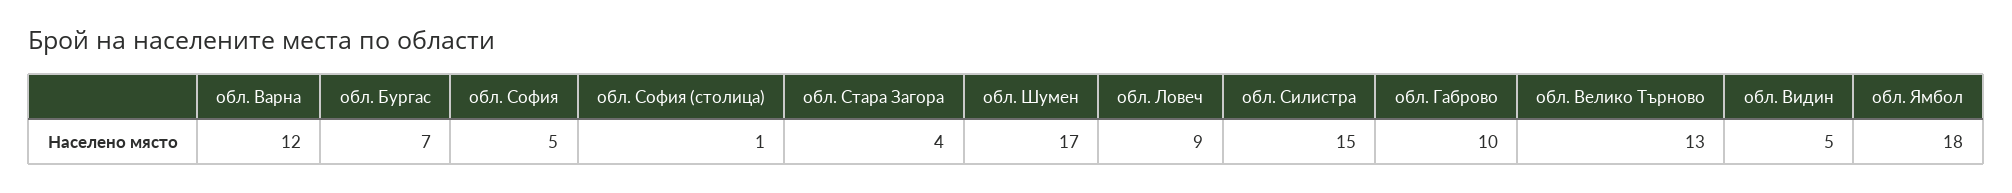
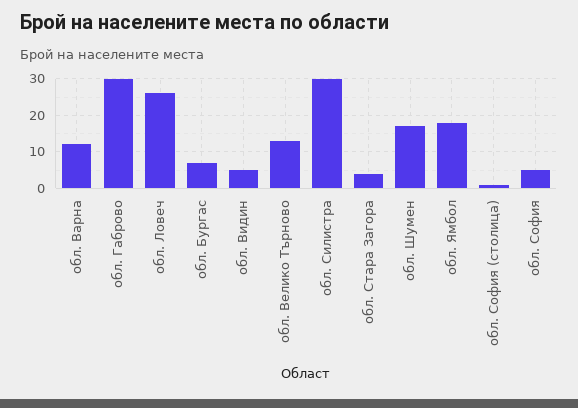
  {
    "обл. Варна": 12,
    "обл. Бургас": 7,
    "обл. София": 5,
    "обл. София (столица)": 1,
    "обл. Стара Загора": 4,
    "обл. Шумен": 17,
-   "обл. Ловеч": 9,
+   "обл. Ловеч": 25,
-   "обл. Силистра": 15,
+   "обл. Силистра": 30,
-   "обл. Габрово": 10,
+   "обл. Габрово": 30,
    "обл. Велико Търново": 13,
    "обл. Видин": 5,
    "обл. Ямбол": 18
  }

